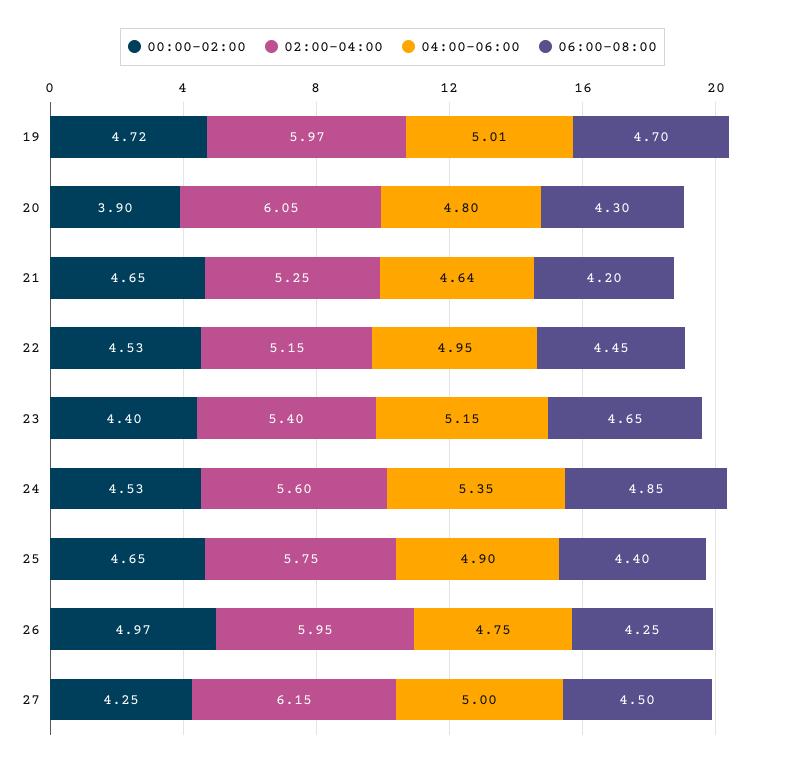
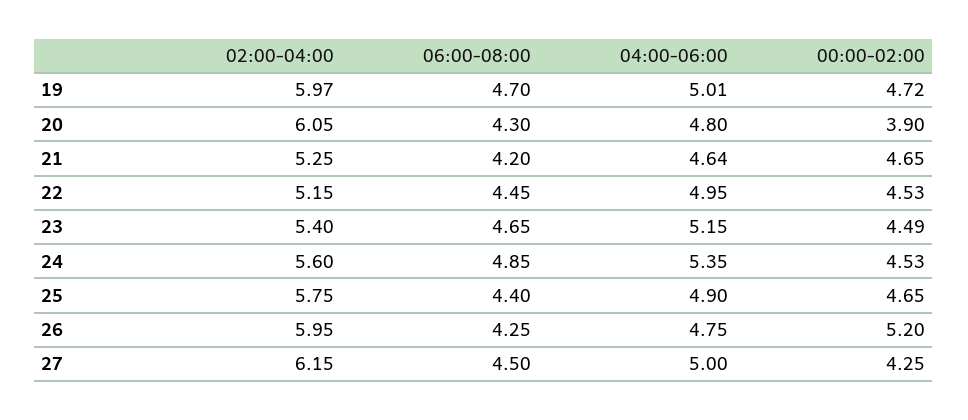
  {
    "00:00-02:00": {
      "19": 4.72,
      "20": 3.9,
      "21": 4.65,
      "22": 4.53,
-     "23": 4.4,
+     "23": 4.49,
      "24": 4.53,
      "25": 4.65,
-     "26": 4.97,
+     "26": 5.2,
      "27": 4.25
    },
    "02:00-04:00": {
      "19": 5.97,
      "20": 6.05,
      "21": 5.25,
      "22": 5.15,
      "23": 5.4,
      "24": 5.6,
      "25": 5.75,
      "26": 5.95,
      "27": 6.15
    },
    "04:00-06:00": {
      "19": 5.01,
      "20": 4.8,
      "21": 4.64,
      "22": 4.95,
      "23": 5.15,
      "24": 5.35,
      "25": 4.9,
      "26": 4.75,
      "27": 5
    },
    "06:00-08:00": {
      "19": 4.7,
      "20": 4.3,
      "21": 4.2,
      "22": 4.45,
      "23": 4.65,
      "24": 4.85,
      "25": 4.4,
      "26": 4.25,
      "27": 4.5
    }
  }

